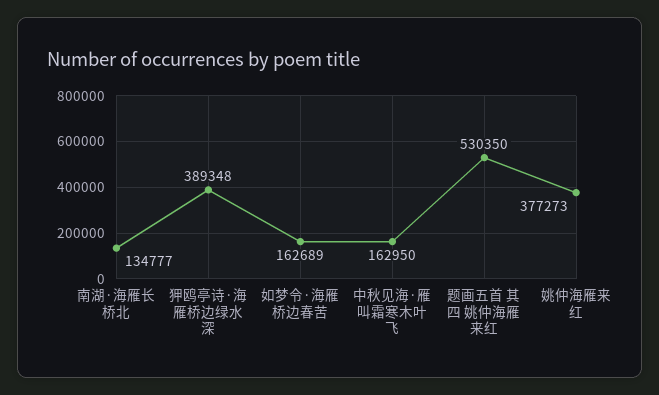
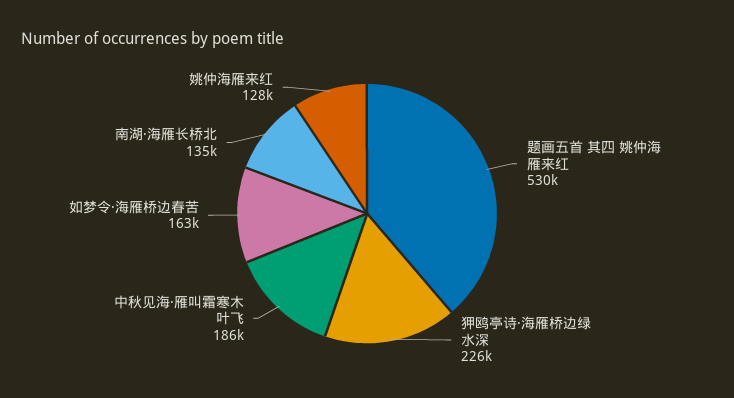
  {
    "南湖·海雁长桥北": 134777,
-   "狎鸥亭诗·海雁桥边绿水深": 389348,
+   "狎鸥亭诗·海雁桥边绿水深": 226000,
    "如梦令·海雁桥边春苦": 162689,
-   "中秋见海·雁叫霜寒木叶飞": 162950,
+   "中秋见海·雁叫霜寒木叶飞": 186000,
    "题画五首 其四 姚仲海雁来红": 530350,
-   "姚仲海雁来红": 377273
+   "姚仲海雁来红": 128000
  }

